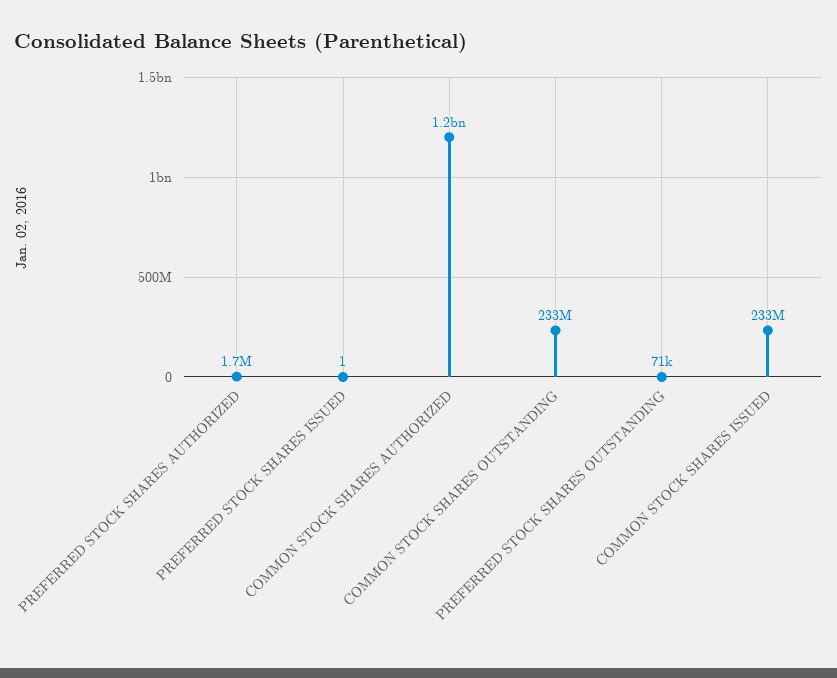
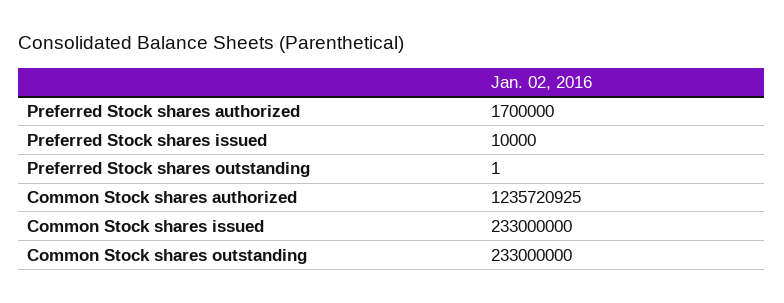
  {
    "PREFERRED STOCK SHARES AUTHORIZED": 1700000,
-   "PREFERRED STOCK SHARES ISSUED": 1,
+   "PREFERRED STOCK SHARES ISSUED": 10000,
    "COMMON STOCK SHARES AUTHORIZED": 1235720925,
    "COMMON STOCK SHARES OUTSTANDING": 233000000,
-   "PREFERRED STOCK SHARES OUTSTANDING": 71000,
+   "PREFERRED STOCK SHARES OUTSTANDING": 1,
    "COMMON STOCK SHARES ISSUED": 233000000
  }

